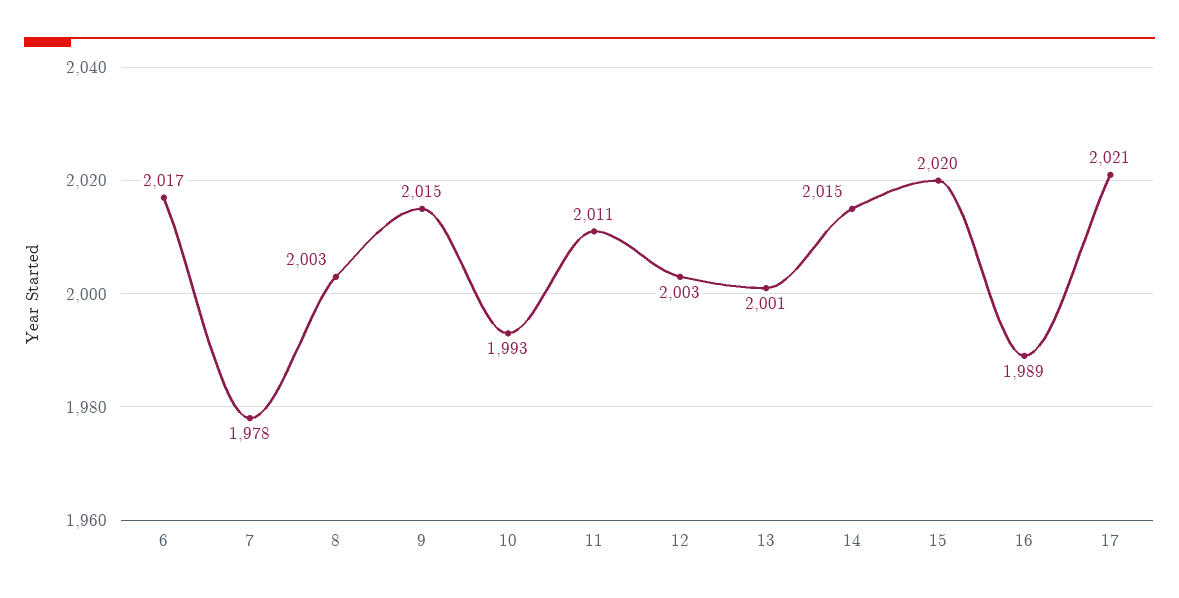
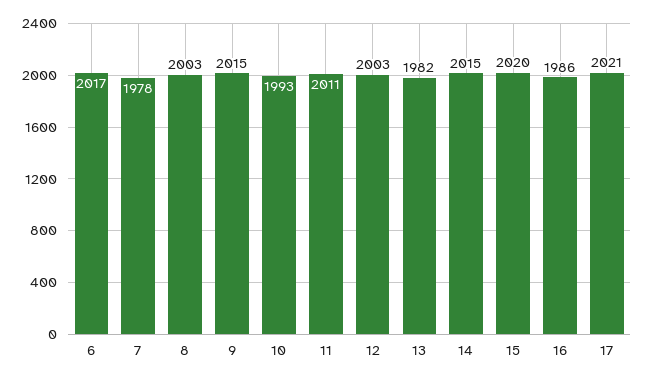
  {
    "6": 2017,
    "7": 1978,
    "8": 2003,
    "9": 2015,
    "10": 1993,
    "11": 2011,
    "12": 2003,
-   "13": 2001,
+   "13": 1982,
    "14": 2015,
    "15": 2020,
-   "16": 1989,
+   "16": 1986,
    "17": 2021
  }

